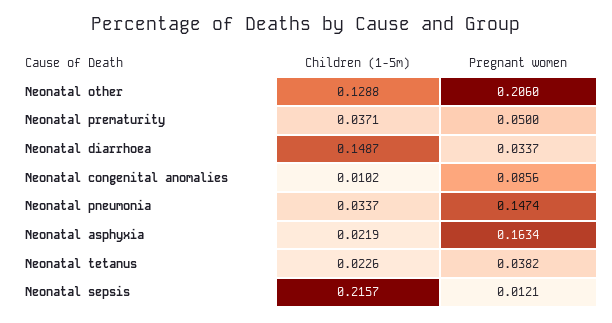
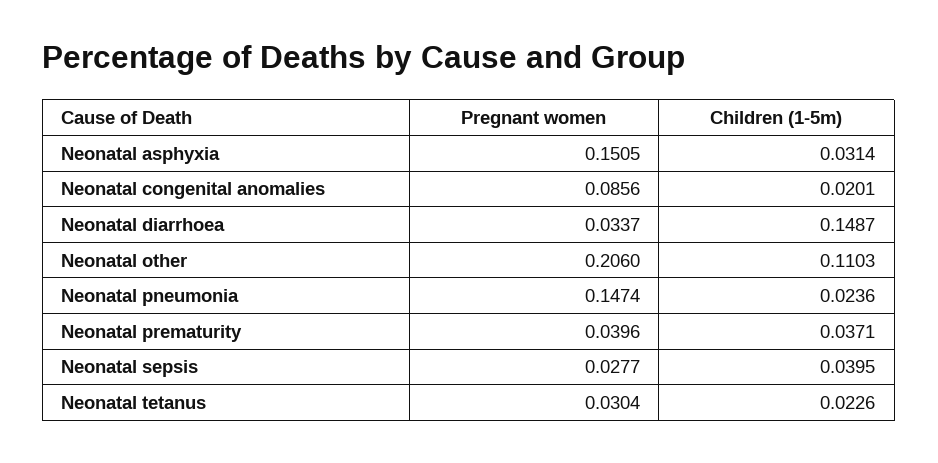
  {
    "Children (1-5m)": {
-     "Neonatal other": 0.1288,
+     "Neonatal other": 0.1103,
      "Neonatal prematurity": 0.0371,
      "Neonatal diarrhoea": 0.1487,
-     "Neonatal congenital anomalies": 0.0102,
+     "Neonatal congenital anomalies": 0.0201,
-     "Neonatal pneumonia": 0.0337,
+     "Neonatal pneumonia": 0.0236,
-     "Neonatal asphyxia": 0.0219,
+     "Neonatal asphyxia": 0.0314,
      "Neonatal tetanus": 0.0226,
-     "Neonatal sepsis": 0.2157
+     "Neonatal sepsis": 0.0395
    },
    "Pregnant women": {
      "Neonatal other": 0.206,
-     "Neonatal prematurity": 0.05,
+     "Neonatal prematurity": 0.0396,
      "Neonatal diarrhoea": 0.0337,
      "Neonatal congenital anomalies": 0.0856,
      "Neonatal pneumonia": 0.1474,
-     "Neonatal asphyxia": 0.1634,
+     "Neonatal asphyxia": 0.1505,
-     "Neonatal tetanus": 0.0382,
+     "Neonatal tetanus": 0.0304,
-     "Neonatal sepsis": 0.0121
+     "Neonatal sepsis": 0.0277
    }
  }

